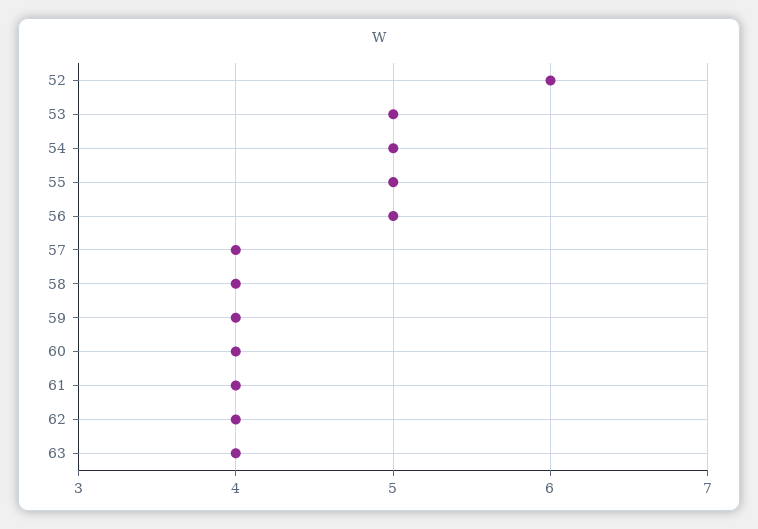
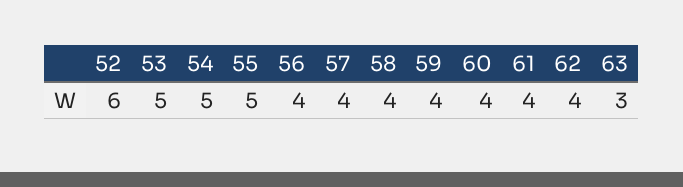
  {
    "52": 6,
    "53": 5,
    "54": 5,
    "55": 5,
-   "56": 5,
+   "56": 4,
    "57": 4,
    "58": 4,
    "59": 4,
    "60": 4,
    "61": 4,
    "62": 4,
-   "63": 4
+   "63": 3
  }

